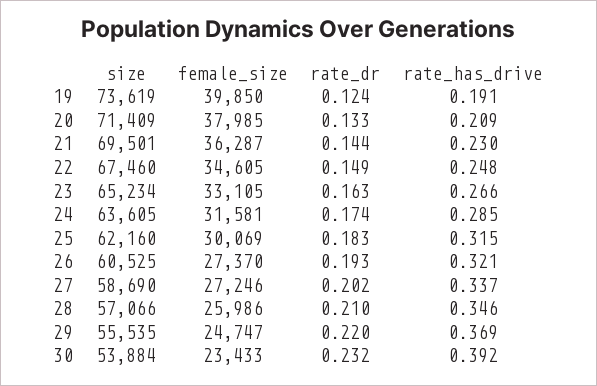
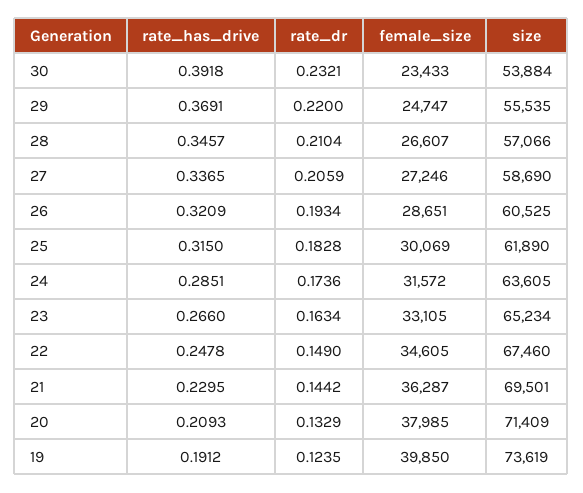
  {
    "size": {
      "19": 73619,
      "20": 71409,
      "21": 69501,
      "22": 67460,
      "23": 65234,
      "24": 63605,
-     "25": 62160,
+     "25": 61890,
      "26": 60525,
      "27": 58690,
      "28": 57066,
      "29": 55535,
      "30": 53884
    },
    "female_size": {
      "19": 39850,
      "20": 37985,
      "21": 36287,
      "22": 34605,
      "23": 33105,
-     "24": 31581,
+     "24": 31572,
      "25": 30069,
-     "26": 27370,
+     "26": 28651,
      "27": 27246,
-     "28": 25986,
+     "28": 26607,
      "29": 24747,
      "30": 23433
    },
    "rate_dr": {
      "19": 0.1235,
      "20": 0.1329,
      "21": 0.1442,
      "22": 0.149,
      "23": 0.1634,
      "24": 0.1736,
      "25": 0.1828,
      "26": 0.1934,
-     "27": 0.202,
+     "27": 0.2059,
      "28": 0.2104,
      "29": 0.22,
      "30": 0.2321
    },
    "rate_has_drive": {
      "19": 0.1912,
      "20": 0.2093,
      "21": 0.2295,
      "22": 0.2478,
      "23": 0.266,
      "24": 0.2851,
      "25": 0.315,
      "26": 0.3209,
      "27": 0.3365,
      "28": 0.3457,
      "29": 0.3691,
      "30": 0.3918
    }
  }

